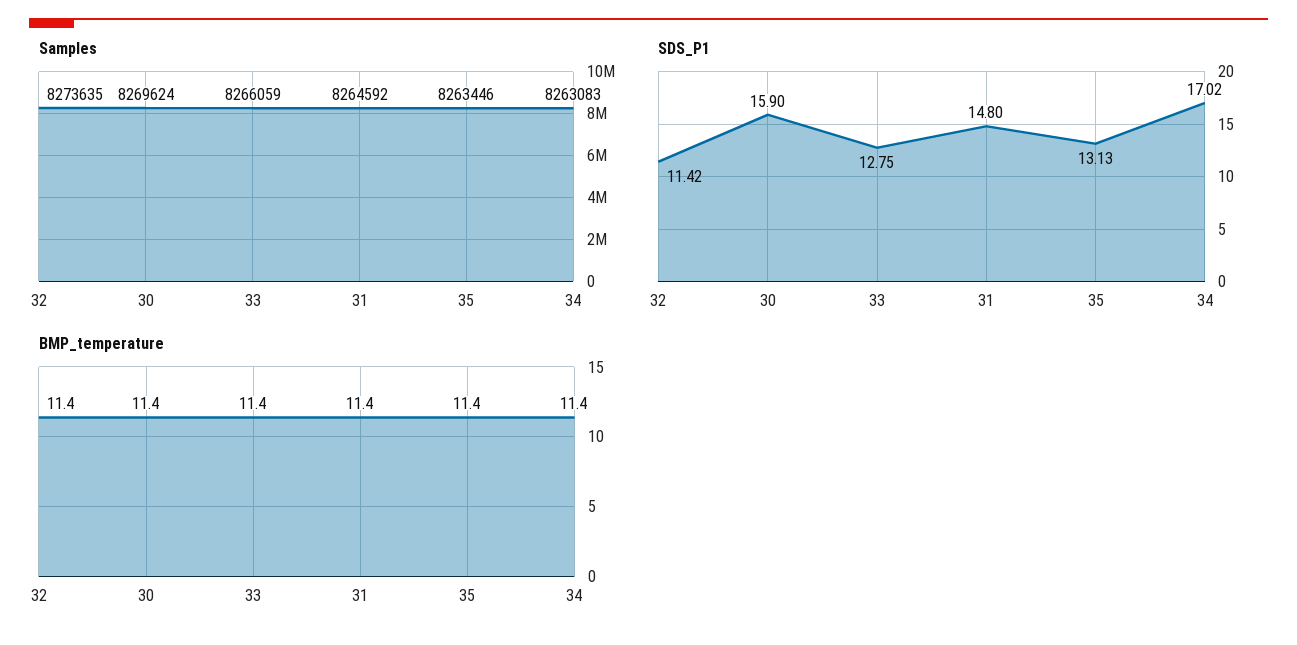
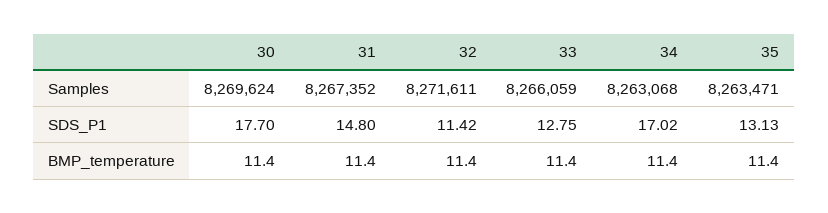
  {
    "Samples": {
-     "32": 8273635,
+     "32": 8271611,
      "30": 8269624,
      "33": 8266059,
-     "31": 8264592,
+     "31": 8267352,
-     "35": 8263446,
+     "35": 8263471,
-     "34": 8263083
+     "34": 8263068
    },
    "SDS_P1": {
      "32": 11.42,
-     "30": 15.9,
+     "30": 17.7,
      "33": 12.75,
      "31": 14.8,
      "35": 13.13,
      "34": 17.02
    },
    "BMP_temperature": {
      "32": 11.4,
      "30": 11.4,
      "33": 11.4,
      "31": 11.4,
      "35": 11.4,
      "34": 11.4
    }
  }

